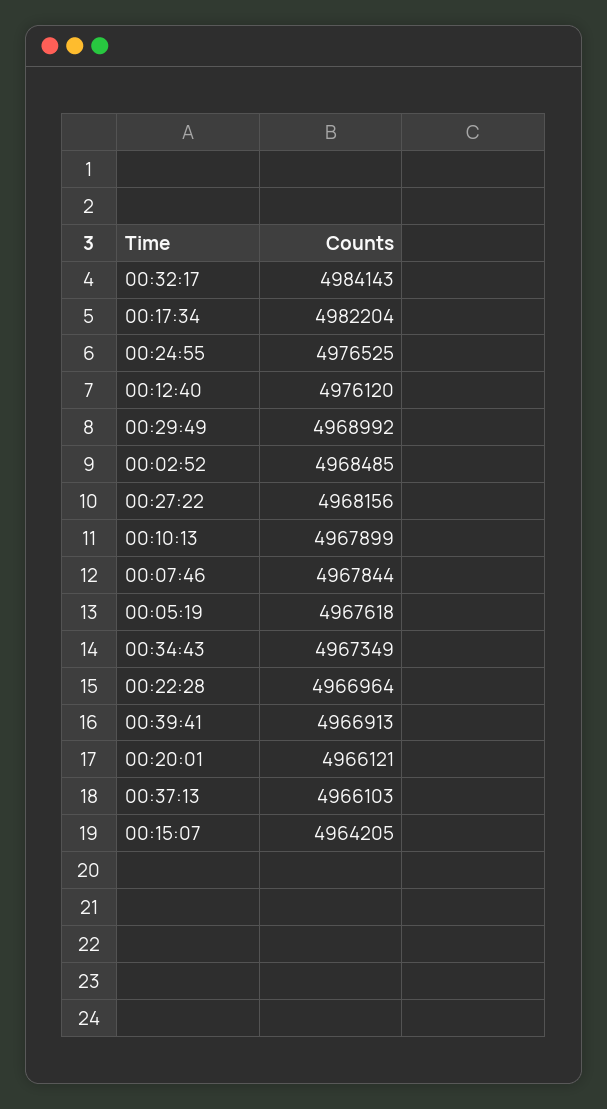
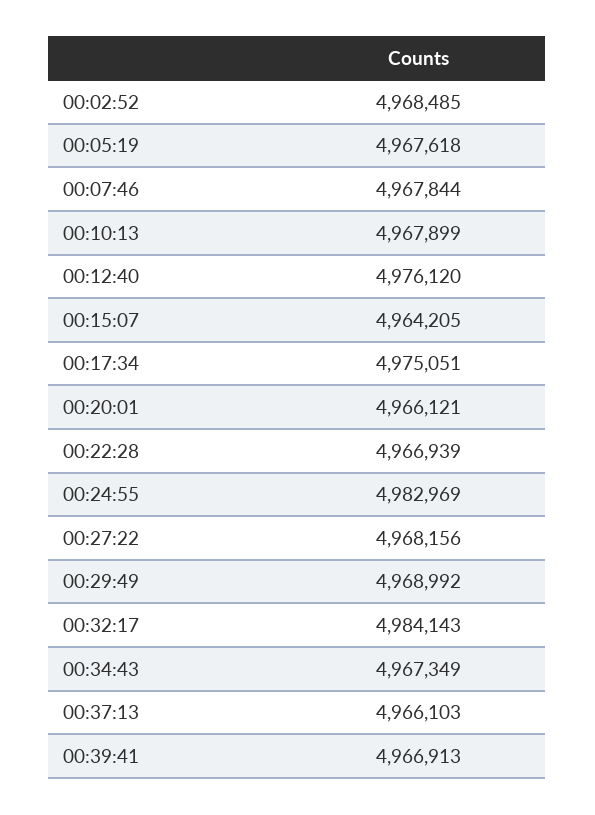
  {
    "00:32:17": 4984143,
-   "00:17:34": 4982204,
+   "00:17:34": 4975051,
-   "00:24:55": 4976525,
+   "00:24:55": 4982969,
    "00:12:40": 4976120,
    "00:29:49": 4968992,
    "00:02:52": 4968485,
    "00:27:22": 4968156,
    "00:10:13": 4967899,
    "00:07:46": 4967844,
    "00:05:19": 4967618,
    "00:34:43": 4967349,
-   "00:22:28": 4966964,
+   "00:22:28": 4966939,
    "00:39:41": 4966913,
    "00:20:01": 4966121,
    "00:37:13": 4966103,
    "00:15:07": 4964205
  }

